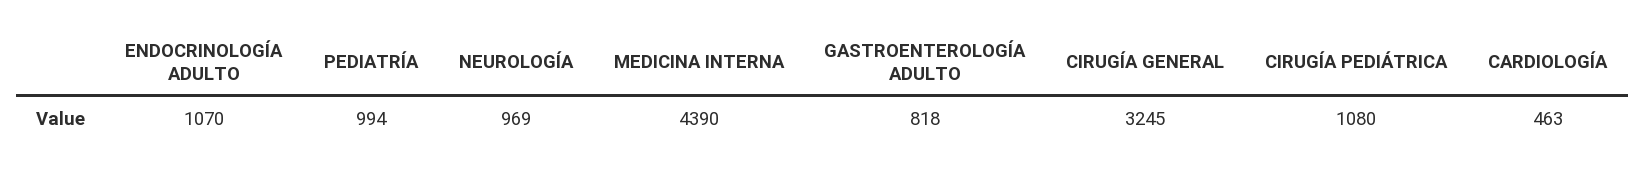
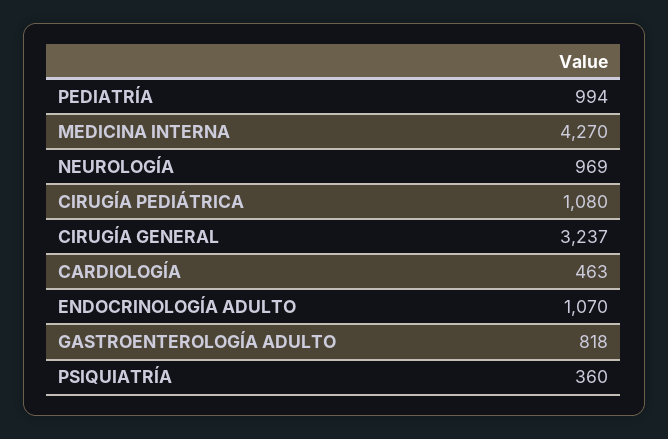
  {
    "ENDOCRINOLOGÍA ADULTO": 1070,
    "PEDIATRÍA": 994,
    "NEUROLOGÍA": 969,
-   "MEDICINA INTERNA": 4390,
+   "MEDICINA INTERNA": 4270,
    "GASTROENTEROLOGÍA ADULTO": 818,
-   "CIRUGÍA GENERAL": 3245,
+   "CIRUGÍA GENERAL": 3237,
    "CIRUGÍA PEDIÁTRICA": 1080,
-   "CARDIOLOGÍA": 463
+   "CARDIOLOGÍA": 463,
+   "PSIQUIATRÍA": 360
  }

